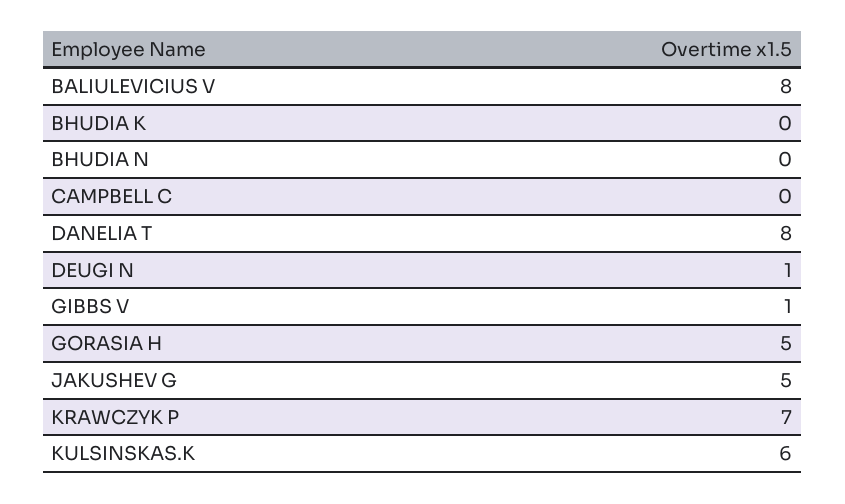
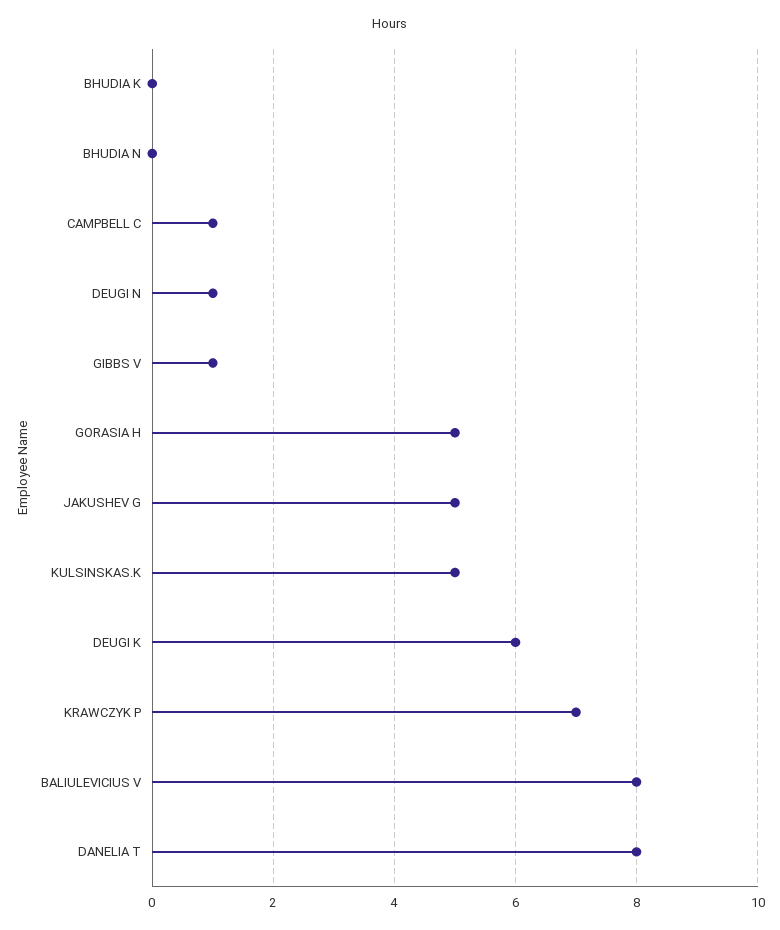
  {
    "BALIULEVICIUS V": 8,
    "BHUDIA K": 0,
    "BHUDIA N": 0,
-   "CAMPBELL C": 0,
+   "CAMPBELL C": 1,
    "DANELIA T": 8,
    "DEUGI N": 1,
    "GIBBS V": 1,
    "GORASIA H": 5,
    "JAKUSHEV G": 5,
    "KRAWCZYK P": 7,
-   "KULSINSKAS.K": 6
+   "KULSINSKAS.K": 5,
+   "DEUGI K": 6
  }

